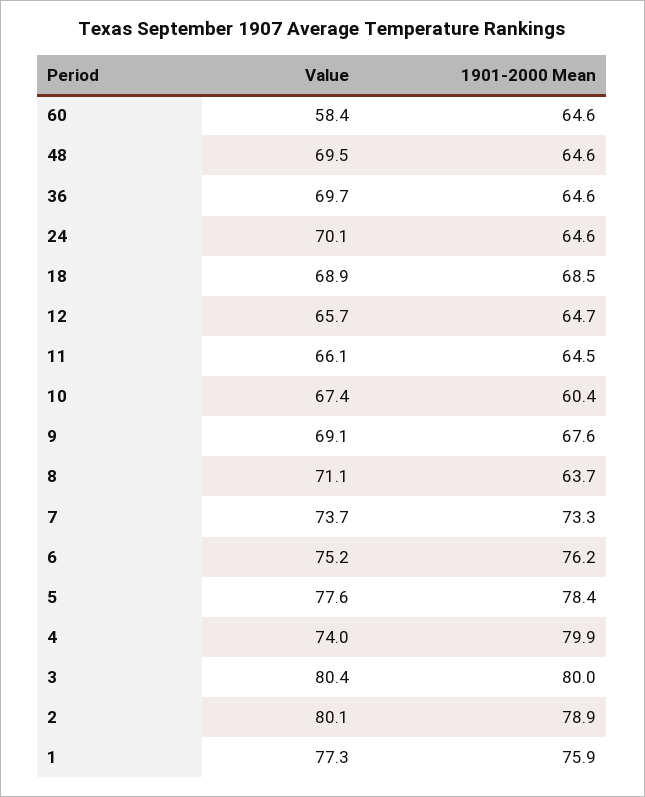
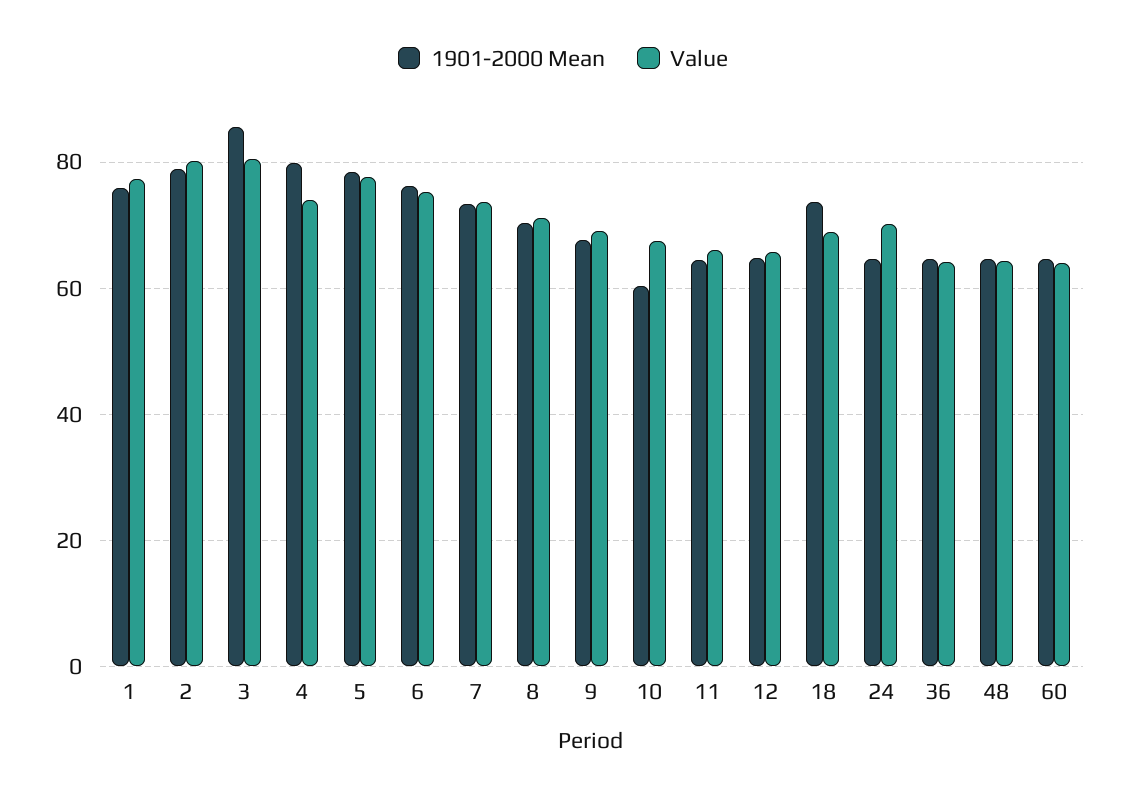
  {
    "Value": {
-     "60": 58.4,
+     "60": 64,
-     "48": 69.5,
+     "48": 64,
-     "36": 69.7,
+     "36": 64,
      "24": 70.1,
      "18": 68.9,
      "12": 65.7,
      "11": 66.1,
      "10": 67.4,
      "9": 69.1,
      "8": 71.1,
      "7": 73.7,
      "6": 75.2,
      "5": 77.6,
      "4": 74,
      "3": 80.4,
      "2": 80.1,
      "1": 77.3
    },
    "1901-2000 Mean": {
      "60": 64.6,
      "48": 64.6,
      "36": 64.6,
      "24": 64.6,
-     "18": 68.5,
+     "18": 74,
      "12": 64.7,
      "11": 64.5,
      "10": 60.4,
      "9": 67.6,
-     "8": 63.7,
+     "8": 70,
      "7": 73.3,
      "6": 76.2,
      "5": 78.4,
      "4": 79.9,
-     "3": 80,
+     "3": 86,
      "2": 78.9,
      "1": 75.9
    }
  }

